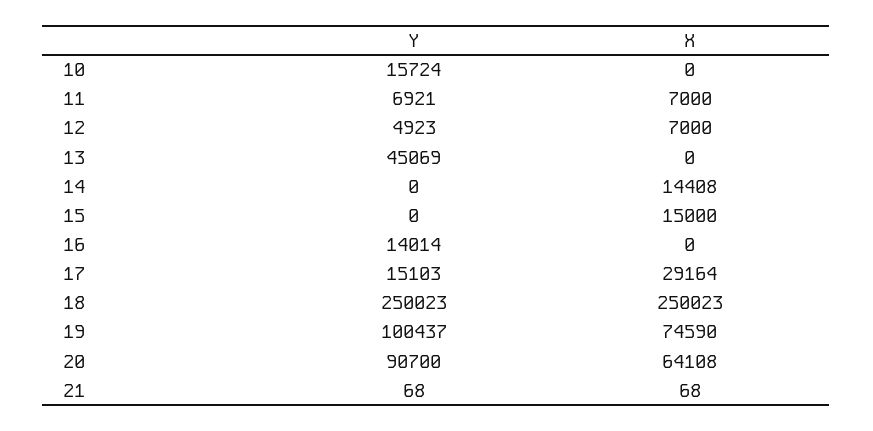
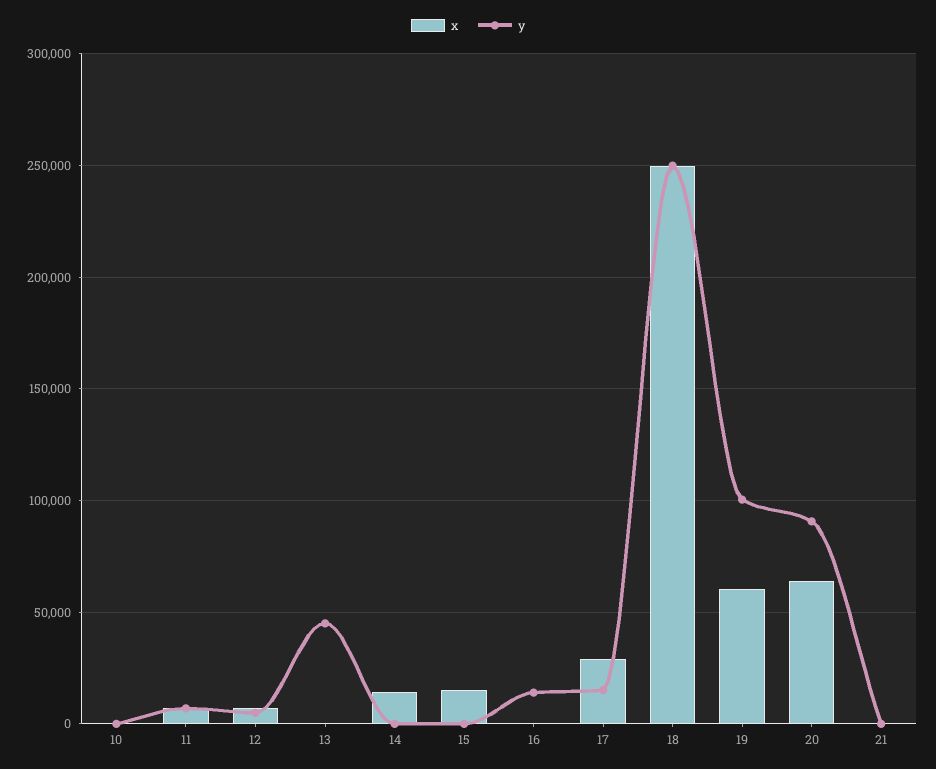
  {
    "Y": {
-     "10": 15724,
+     "10": 0,
      "11": 6921,
      "12": 4923,
      "13": 45069,
      "14": 0,
      "15": 0,
      "16": 14014,
      "17": 15103,
      "18": 250023,
      "19": 100437,
      "20": 90700,
      "21": 68
    },
    "X": {
      "10": 0,
      "11": 7000,
      "12": 7000,
      "13": 0,
      "14": 14408,
      "15": 15000,
      "16": 0,
      "17": 29164,
      "18": 250023,
-     "19": 74590,
+     "19": 60000,
      "20": 64108,
      "21": 68
    }
  }

